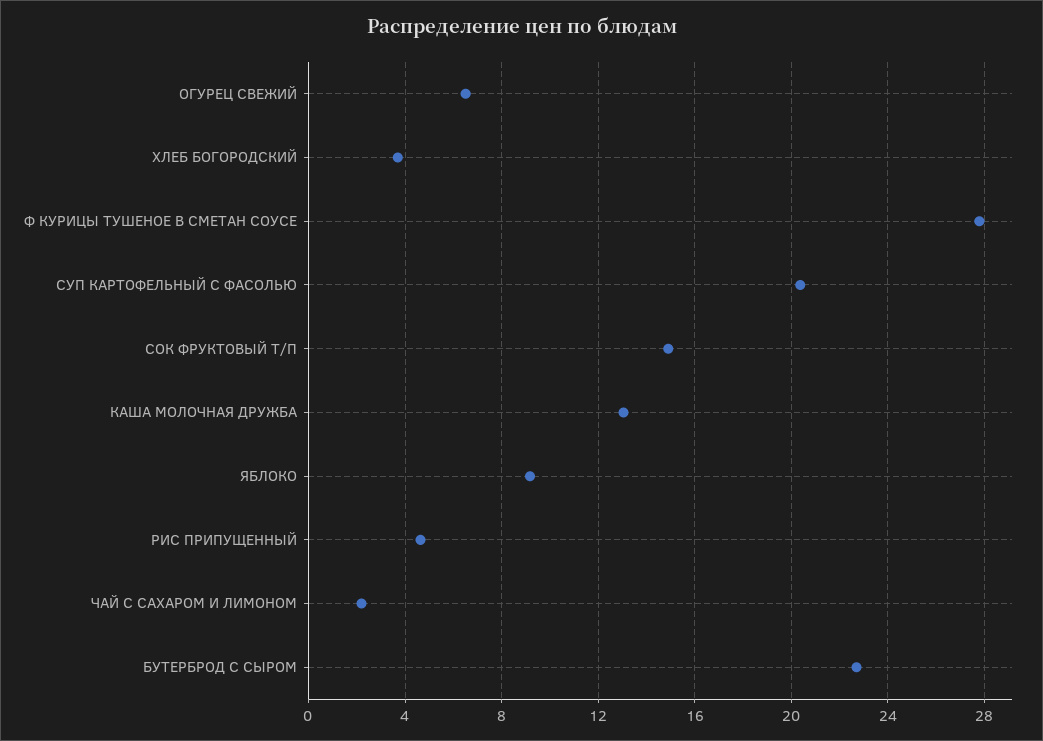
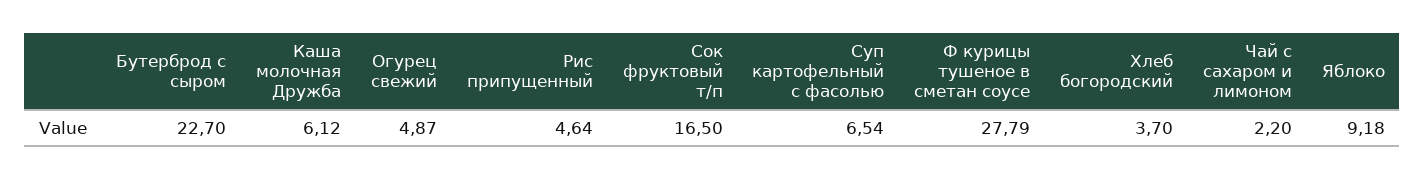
  {
-   "ОГУРЕЦ СВЕЖИЙ": 6.5,
+   "ОГУРЕЦ СВЕЖИЙ": 4.87,
    "ХЛЕБ БОГОРОДСКИЙ": 3.7,
    "Ф КУРИЦЫ ТУШЕНОЕ В СМЕТАН СОУСЕ": 27.79,
-   "СУП КАРТОФЕЛЬНЫЙ С ФАСОЛЬЮ": 20.5,
+   "СУП КАРТОФЕЛЬНЫЙ С ФАСОЛЬЮ": 6.54,
-   "СОК ФРУКТОВЫЙ Т/П": 15,
+   "СОК ФРУКТОВЫЙ Т/П": 16.5,
-   "КАША МОЛОЧНАЯ ДРУЖБА": 13,
+   "КАША МОЛОЧНАЯ ДРУЖБА": 6.12,
    "ЯБЛОКО": 9.18,
    "РИС ПРИПУЩЕННЫЙ": 4.64,
    "ЧАЙ С САХАРОМ И ЛИМОНОМ": 2.2,
    "БУТЕРБРОД С СЫРОМ": 22.7
  }

